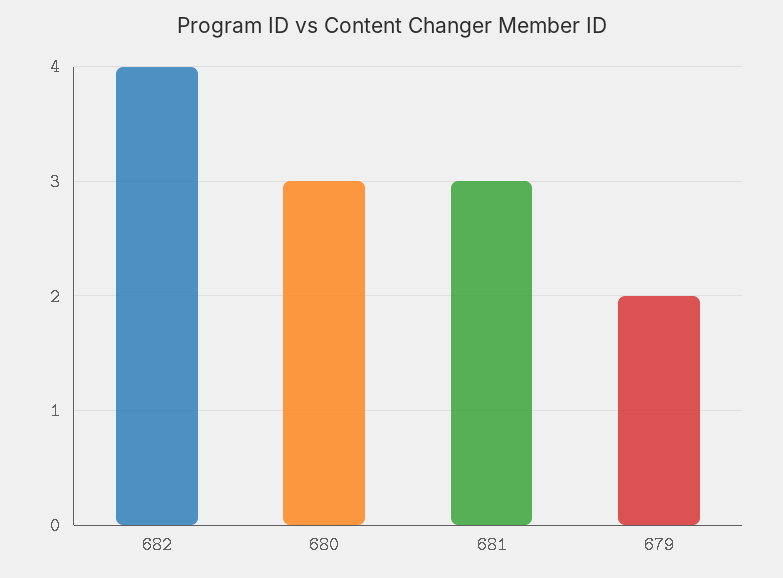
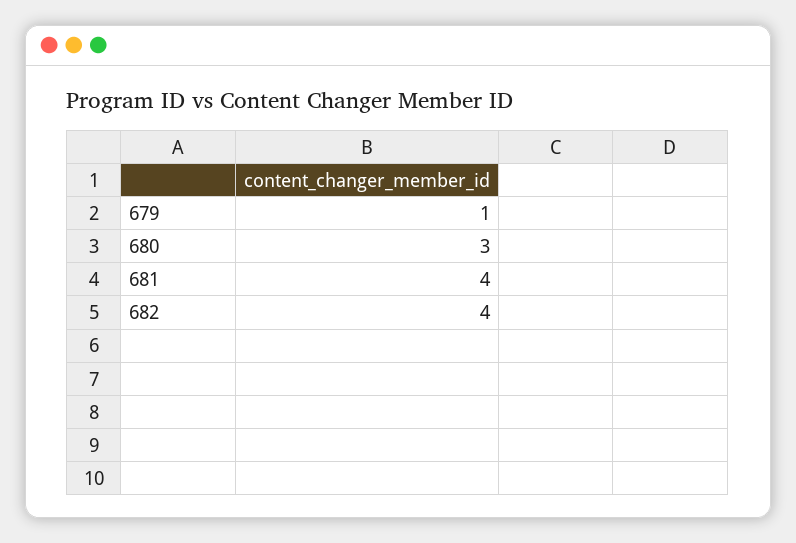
  {
    "682": 4,
    "680": 3,
-   "681": 3,
+   "681": 4,
-   "679": 2
+   "679": 1
  }

